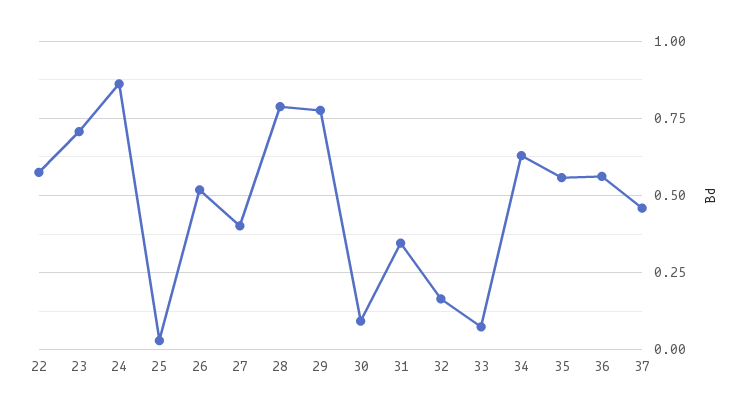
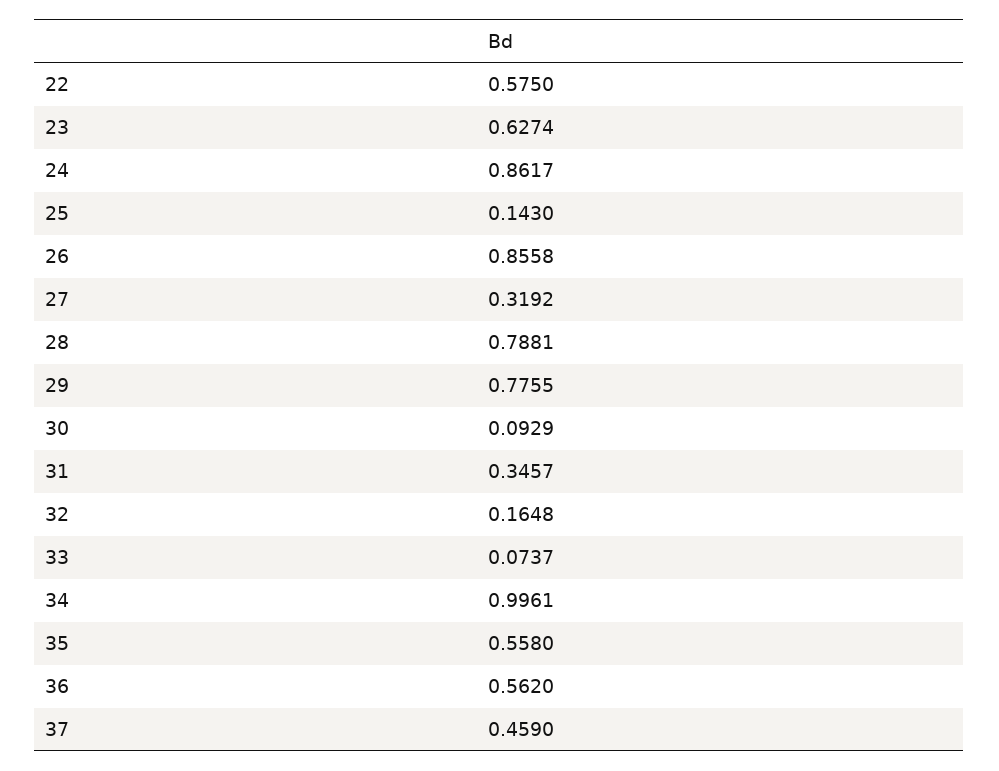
  {
    "22": 0.575,
-   "23": 0.7,
+   "23": 0.6274,
    "24": 0.8617,
-   "25": 0.025,
+   "25": 0.143,
-   "26": 0.525,
+   "26": 0.8558,
-   "27": 0.4,
+   "27": 0.3192,
    "28": 0.7881,
    "29": 0.7755,
    "30": 0.0929,
    "31": 0.3457,
    "32": 0.1648,
    "33": 0.0737,
-   "34": 0.625,
+   "34": 0.9961,
    "35": 0.558,
    "36": 0.562,
    "37": 0.459
  }

